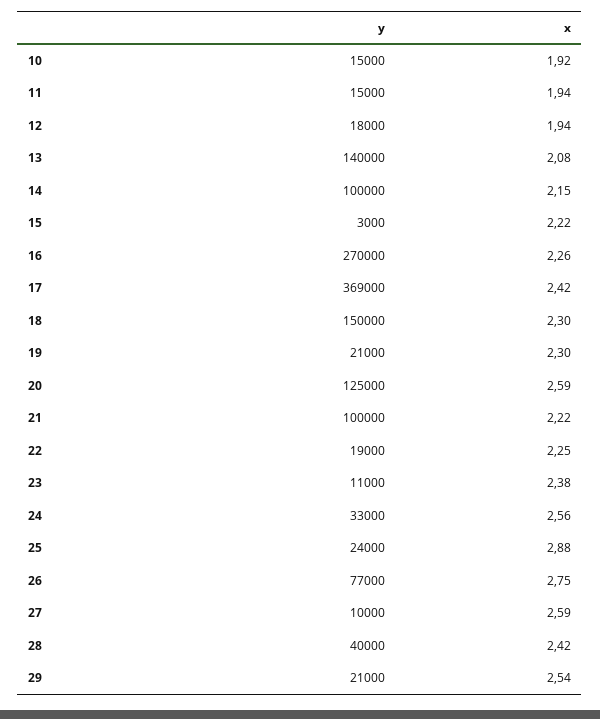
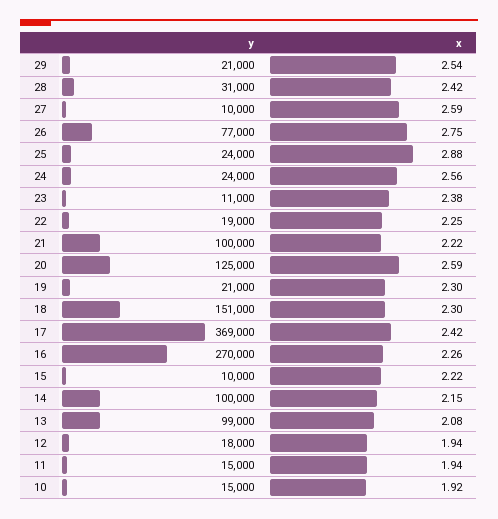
  {
    "y": {
      "10": 15000,
      "11": 15000,
      "12": 18000,
-     "13": 140000,
+     "13": 99000,
      "14": 100000,
-     "15": 3000,
+     "15": 10000,
      "16": 270000,
      "17": 369000,
-     "18": 150000,
+     "18": 151000,
      "19": 21000,
      "20": 125000,
      "21": 100000,
      "22": 19000,
      "23": 11000,
-     "24": 33000,
+     "24": 24000,
      "25": 24000,
      "26": 77000,
      "27": 10000,
-     "28": 40000,
+     "28": 31000,
      "29": 21000
    },
    "x": {
      "10": 1.92,
      "11": 1.94,
      "12": 1.94,
      "13": 2.08,
      "14": 2.15,
      "15": 2.22,
      "16": 2.26,
      "17": 2.42,
      "18": 2.3,
      "19": 2.3,
      "20": 2.59,
      "21": 2.22,
      "22": 2.25,
      "23": 2.38,
      "24": 2.56,
      "25": 2.88,
      "26": 2.75,
      "27": 2.59,
      "28": 2.42,
      "29": 2.54
    }
  }

